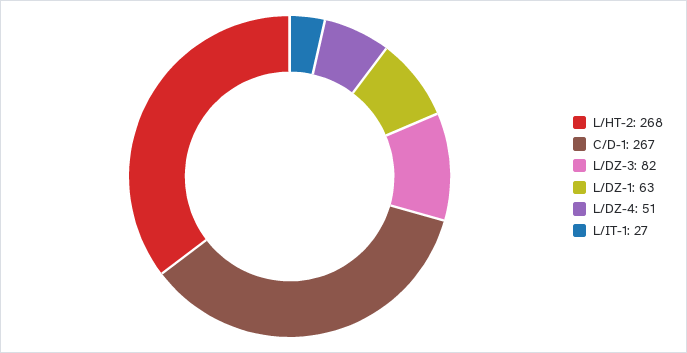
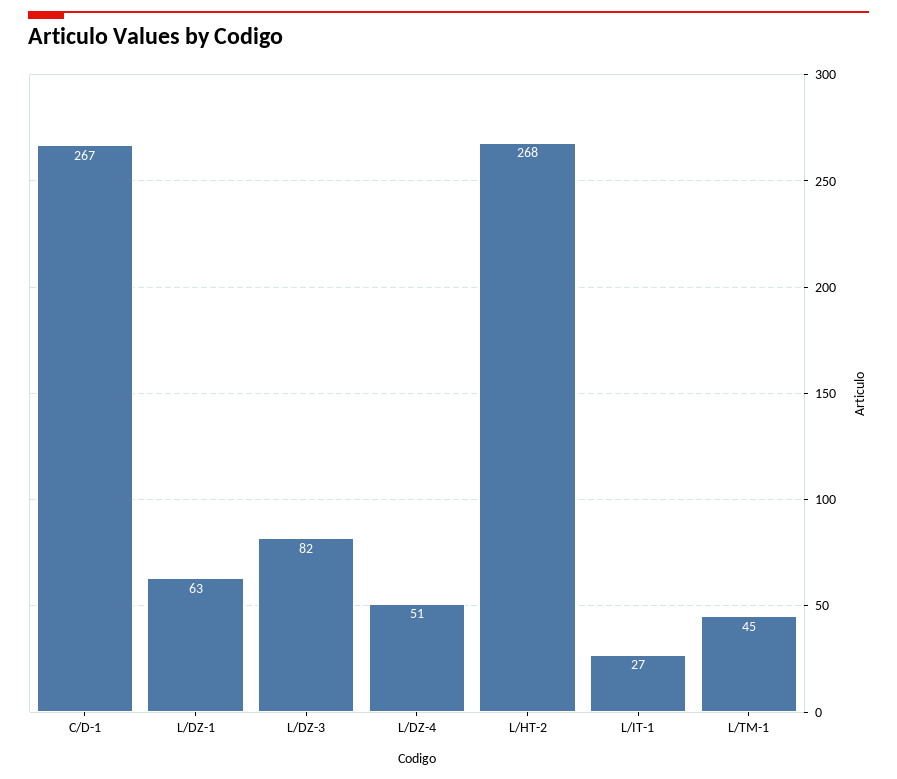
  {
    "L/HT-2": 268,
    "C/D-1": 267,
    "L/DZ-3": 82,
    "L/DZ-1": 63,
    "L/DZ-4": 51,
-   "L/IT-1": 27
+   "L/IT-1": 27,
+   "L/TM-1": 45
  }

